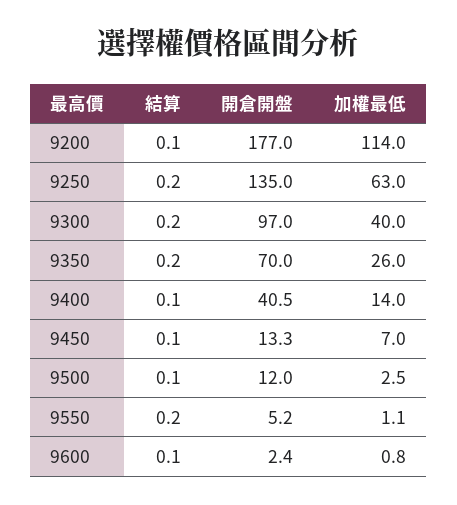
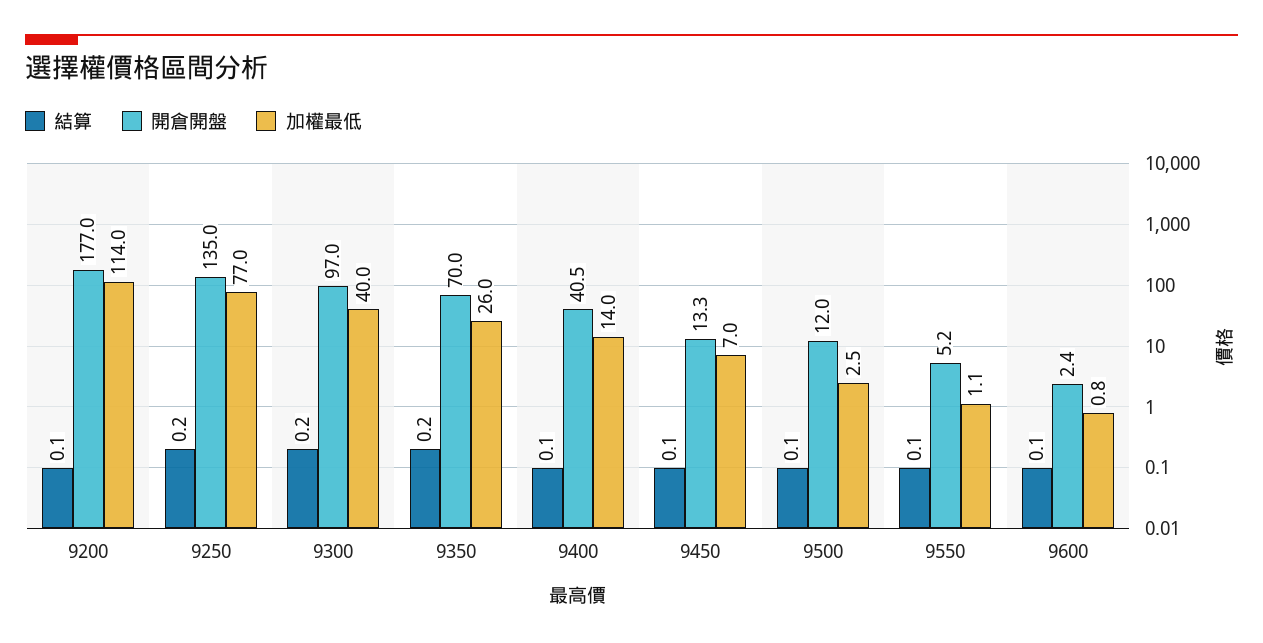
  {
    "結算": {
      "9200": 0.1,
      "9250": 0.2,
      "9300": 0.2,
      "9350": 0.2,
      "9400": 0.1,
      "9450": 0.1,
      "9500": 0.1,
-     "9550": 0.2,
+     "9550": 0.1,
      "9600": 0.1
    },
    "開倉開盤": {
      "9200": 177,
      "9250": 135,
      "9300": 97,
      "9350": 70,
      "9400": 40.5,
      "9450": 13.3,
      "9500": 12,
      "9550": 5.2,
      "9600": 2.4
    },
    "加權最低": {
      "9200": 114,
-     "9250": 63,
+     "9250": 77,
      "9300": 40,
      "9350": 26,
      "9400": 14,
      "9450": 7,
      "9500": 2.5,
      "9550": 1.1,
      "9600": 0.8
    }
  }

